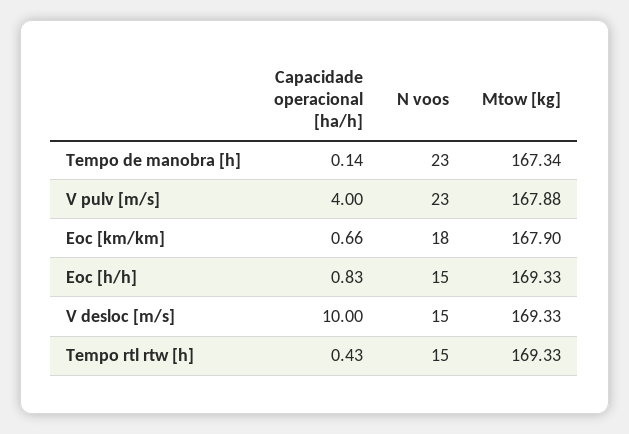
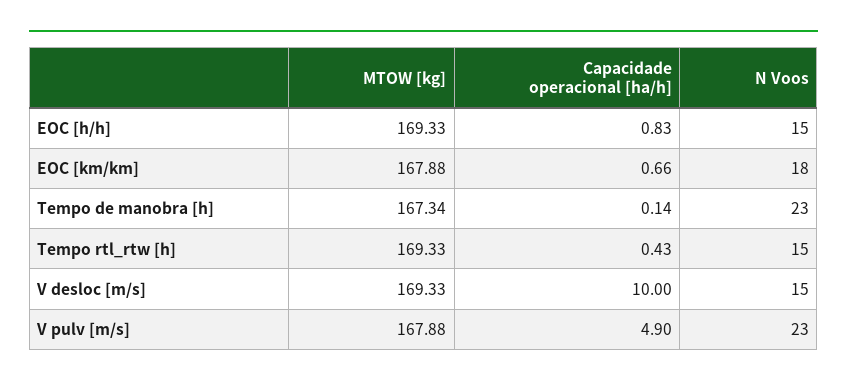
  {
    "Capacidade operacional [ha/h]": {
      "Tempo de manobra [h]": 0.14,
-     "V pulv [m/s]": 4,
+     "V pulv [m/s]": 4.9,
      "Eoc [km/km]": 0.66,
      "Eoc [h/h]": 0.83,
      "V desloc [m/s]": 10,
      "Tempo rtl rtw [h]": 0.43
    },
    "N voos": {
      "Tempo de manobra [h]": 23,
      "V pulv [m/s]": 23,
      "Eoc [km/km]": 18,
      "Eoc [h/h]": 15,
      "V desloc [m/s]": 15,
      "Tempo rtl rtw [h]": 15
    },
    "Mtow [kg]": {
      "Tempo de manobra [h]": 167.34,
      "V pulv [m/s]": 167.88,
-     "Eoc [km/km]": 167.9,
+     "Eoc [km/km]": 167.88,
      "Eoc [h/h]": 169.33,
      "V desloc [m/s]": 169.33,
      "Tempo rtl rtw [h]": 169.33
    }
  }

